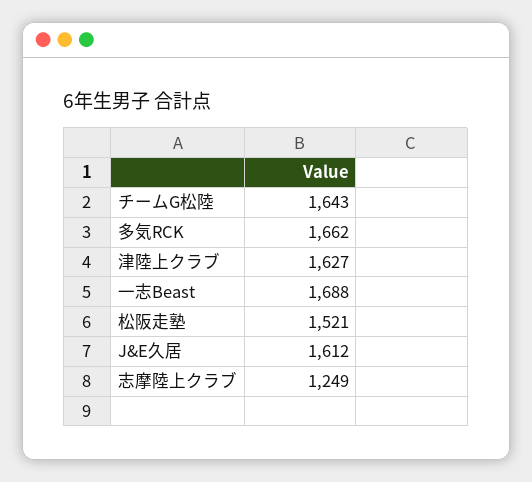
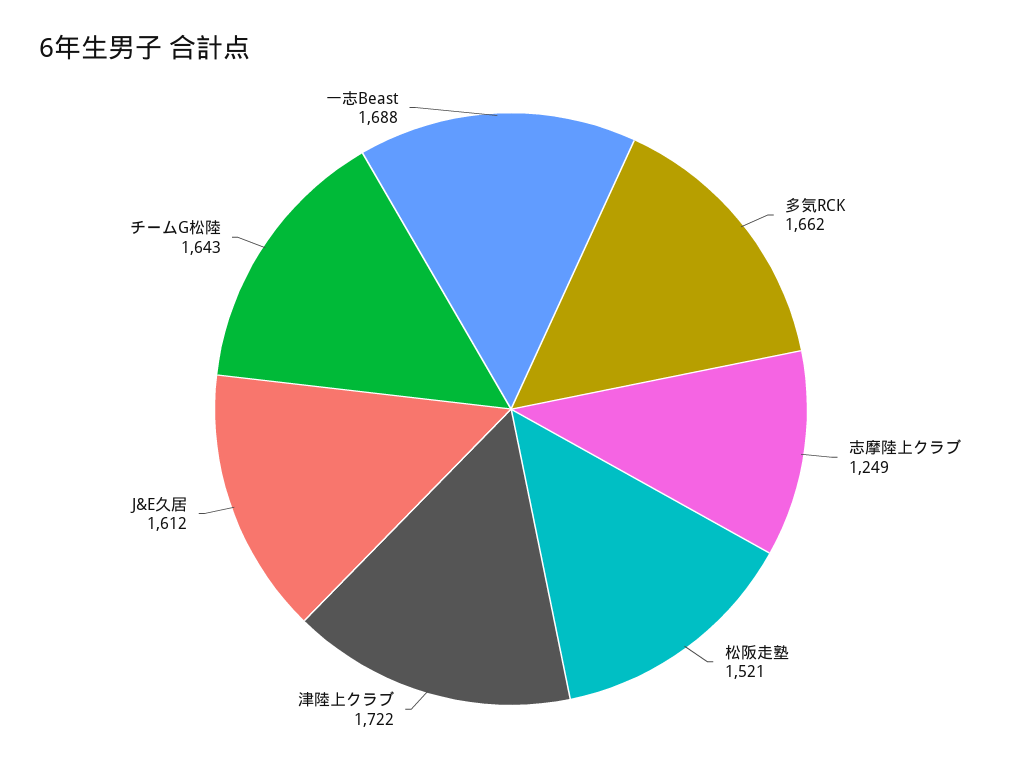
  {
    "チームG松陸": 1643,
    "多気RCK": 1662,
-   "津陸上クラブ": 1627,
+   "津陸上クラブ": 1722,
    "一志Beast": 1688,
    "松阪走塾": 1521,
    "J&E久居": 1612,
    "志摩陸上クラブ": 1249
  }

